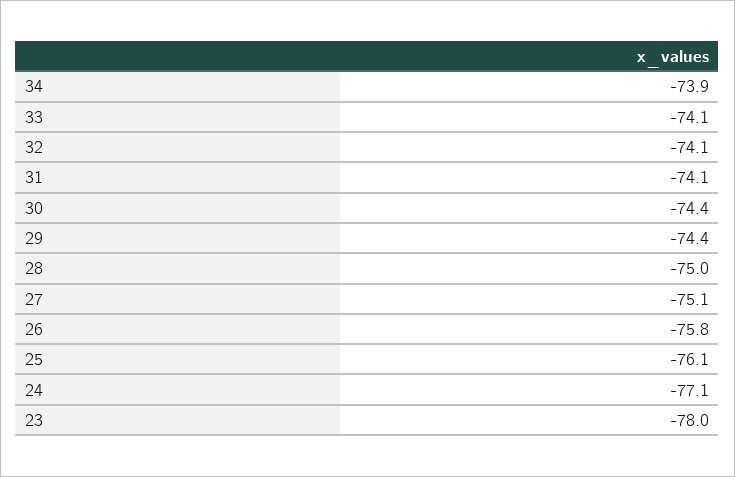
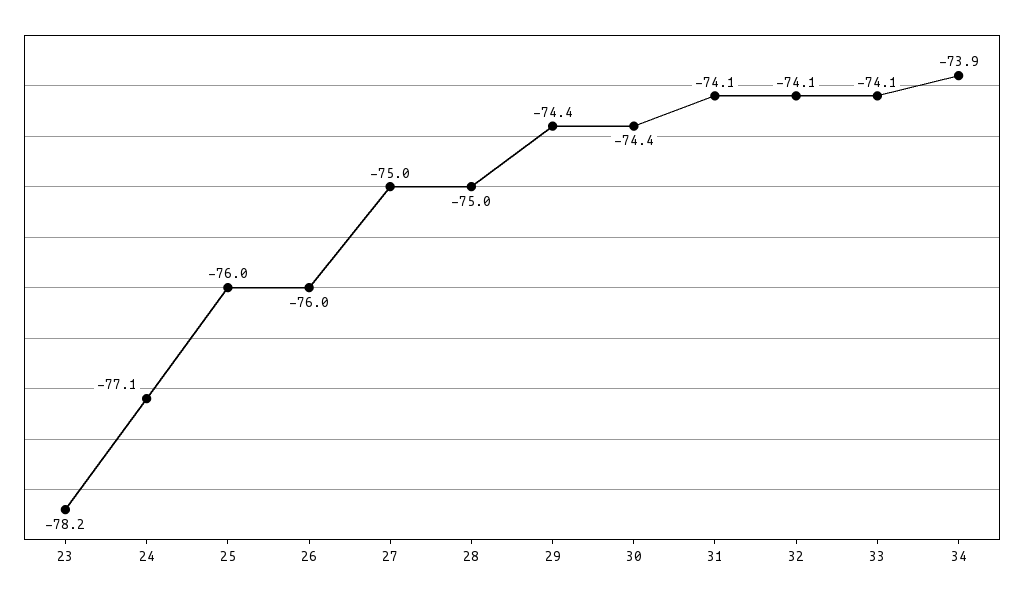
  {
    "34": -73.9,
    "33": -74.1,
    "32": -74.1,
    "31": -74.1,
    "30": -74.4,
    "29": -74.4,
    "28": -75,
-   "27": -75.1,
+   "27": -75,
-   "26": -75.8,
+   "26": -76,
-   "25": -76.1,
+   "25": -76,
    "24": -77.1,
-   "23": -78
+   "23": -78.2
  }

